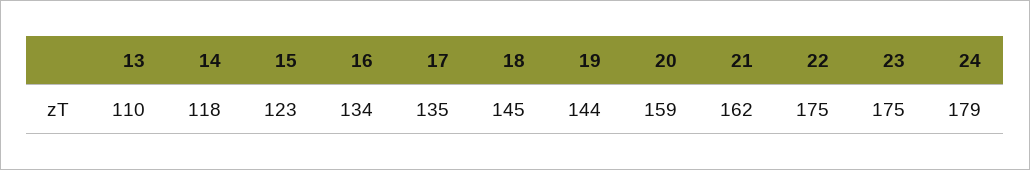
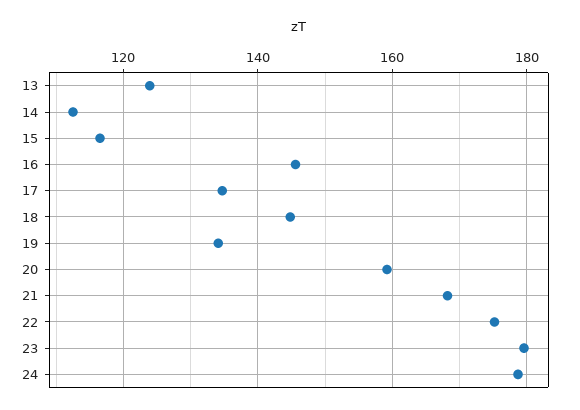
  {
-   "13": 110,
+   "13": 124,
-   "14": 118,
+   "14": 112,
-   "15": 123,
+   "15": 116,
-   "16": 134,
+   "16": 146,
    "17": 135,
    "18": 145,
-   "19": 144,
+   "19": 134,
    "20": 159,
-   "21": 162,
+   "21": 168,
    "22": 175,
-   "23": 175,
+   "23": 180,
    "24": 179
  }

